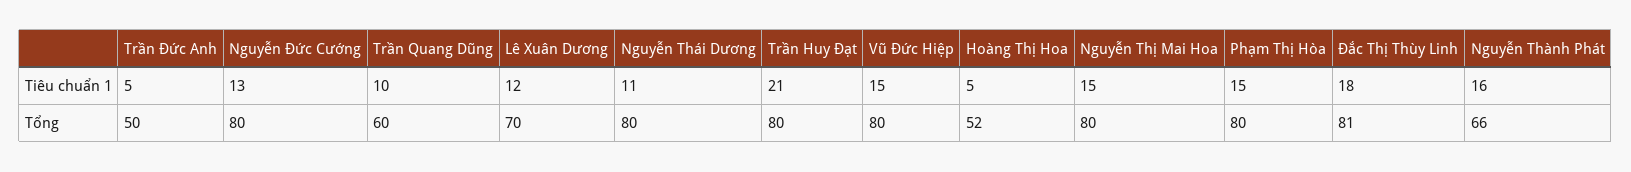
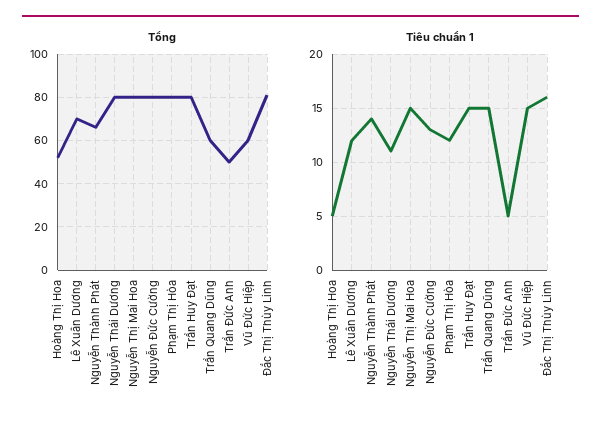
  {
    "Tiêu chuẩn 1": {
      "Trần Đức Anh": 5,
      "Nguyễn Đức Cường": 13,
-     "Trần Quang Dũng": 10,
+     "Trần Quang Dũng": 15,
      "Lê Xuân Dương": 12,
      "Nguyễn Thái Dương": 11,
-     "Trần Huy Đạt": 21,
+     "Trần Huy Đạt": 15,
      "Vũ Đức Hiệp": 15,
      "Hoàng Thị Hoa": 5,
      "Nguyễn Thị Mai Hoa": 15,
-     "Phạm Thị Hòa": 15,
+     "Phạm Thị Hòa": 12,
-     "Đắc Thị Thùy Linh": 18,
+     "Đắc Thị Thùy Linh": 16,
-     "Nguyễn Thành Phát": 16
+     "Nguyễn Thành Phát": 14
    },
    "Tổng": {
      "Trần Đức Anh": 50,
      "Nguyễn Đức Cường": 80,
      "Trần Quang Dũng": 60,
      "Lê Xuân Dương": 70,
      "Nguyễn Thái Dương": 80,
      "Trần Huy Đạt": 80,
-     "Vũ Đức Hiệp": 80,
+     "Vũ Đức Hiệp": 60,
      "Hoàng Thị Hoa": 52,
      "Nguyễn Thị Mai Hoa": 80,
      "Phạm Thị Hòa": 80,
      "Đắc Thị Thùy Linh": 81,
      "Nguyễn Thành Phát": 66
    }
  }

